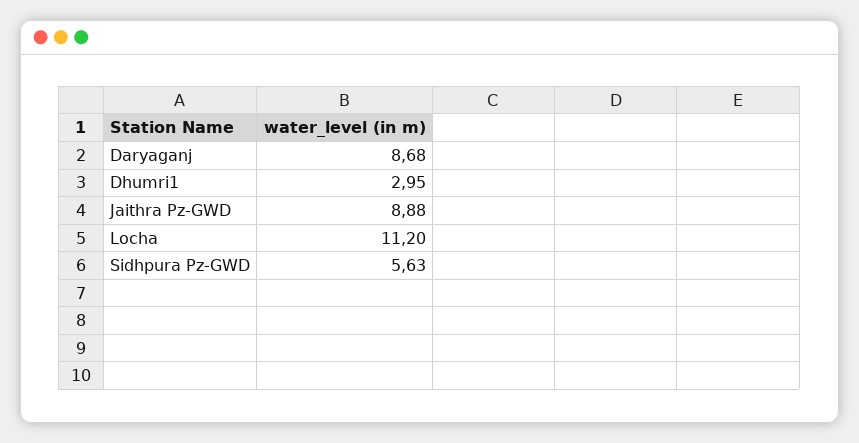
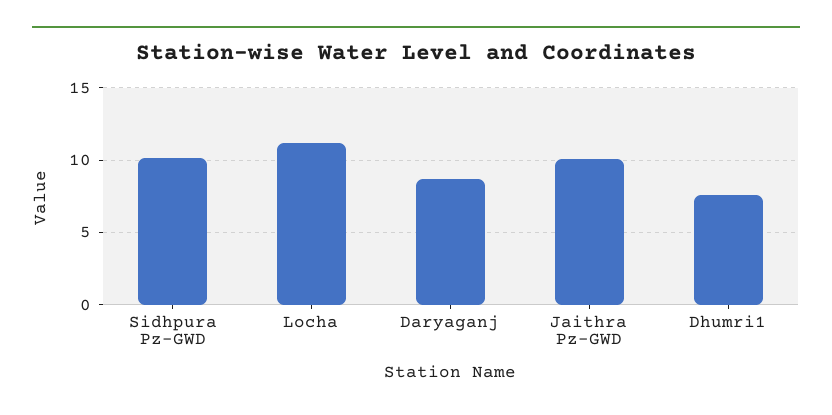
  {
    "Daryaganj": 8.68,
-   "Dhumri1": 2.95,
+   "Dhumri1": 7.5,
-   "Jaithra Pz-GWD": 8.88,
+   "Jaithra Pz-GWD": 10,
    "Locha": 11.2,
-   "Sidhpura Pz-GWD": 5.63
+   "Sidhpura Pz-GWD": 10
  }

